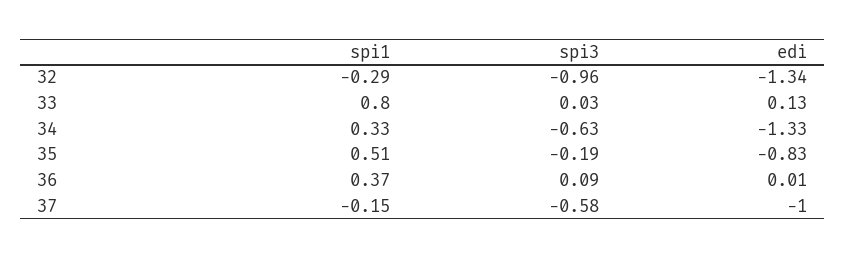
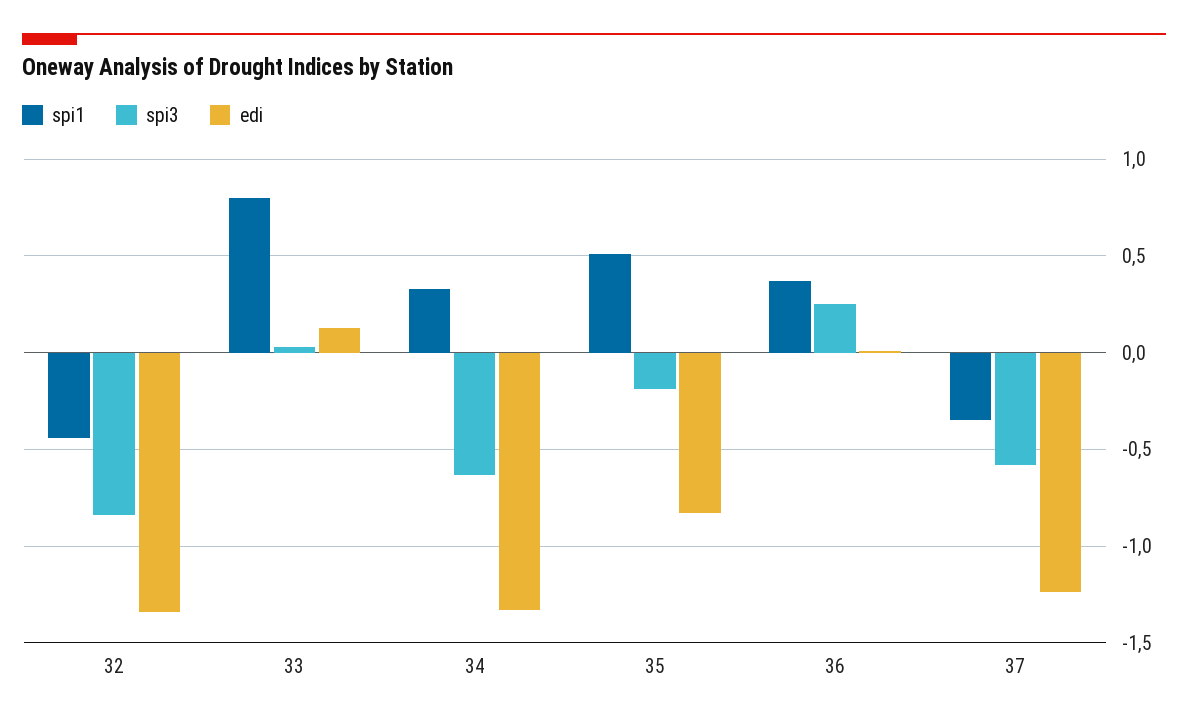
  {
    "spi1": {
-     "32": -0.29,
+     "32": -0.45,
      "33": 0.8,
      "34": 0.33,
      "35": 0.51,
      "36": 0.37,
-     "37": -0.15
+     "37": -0.35
    },
    "spi3": {
-     "32": -0.96,
+     "32": -0.85,
      "33": 0.03,
      "34": -0.63,
      "35": -0.19,
-     "36": 0.09,
+     "36": 0.25,
      "37": -0.58
    },
    "edi": {
      "32": -1.34,
      "33": 0.13,
      "34": -1.33,
      "35": -0.83,
      "36": 0.01,
-     "37": -1
+     "37": -1.25
    }
  }

